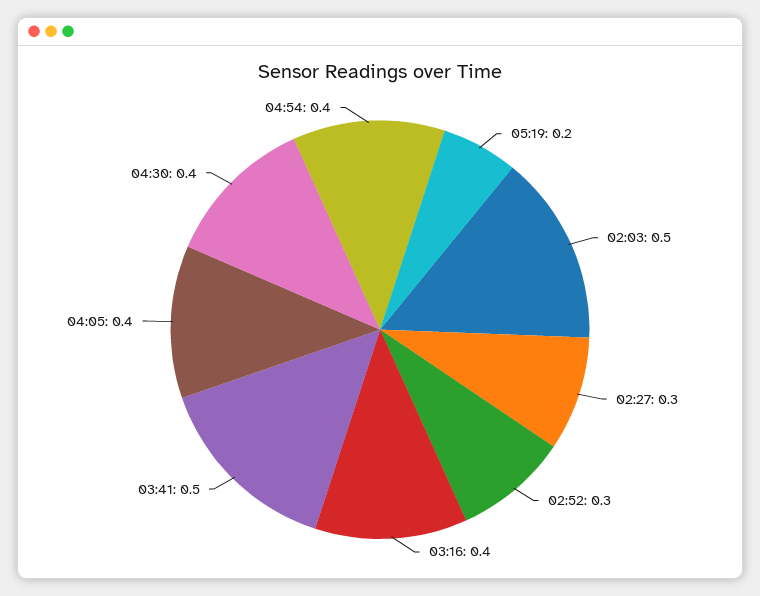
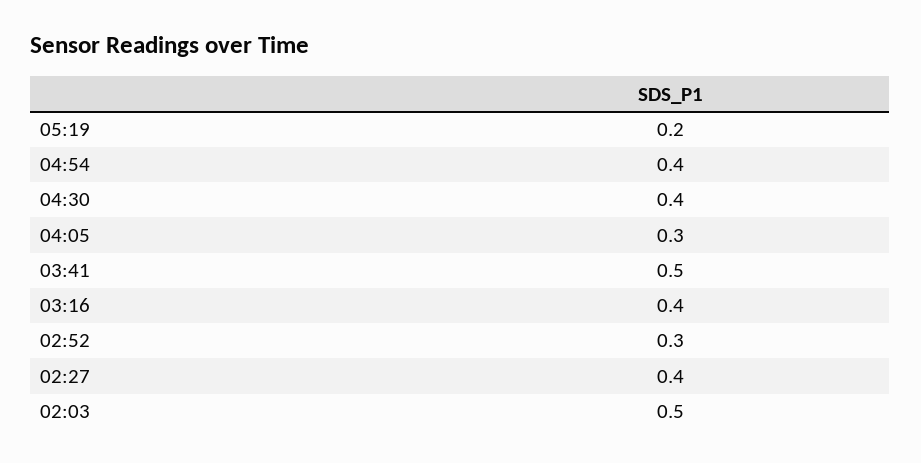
  {
    "05:19": 0.2,
    "02:03": 0.5,
-   "02:27": 0.3,
+   "02:27": 0.4,
    "02:52": 0.3,
    "03:16": 0.4,
    "03:41": 0.5,
-   "04:05": 0.4,
+   "04:05": 0.3,
    "04:30": 0.4,
    "04:54": 0.4
  }

